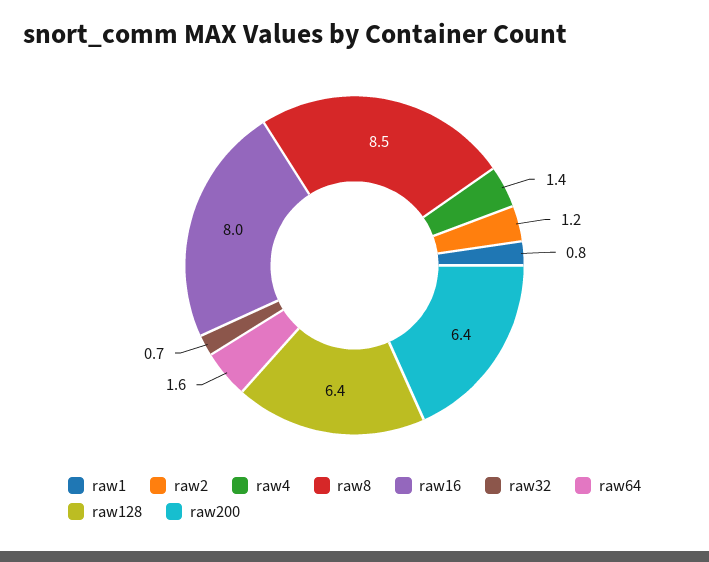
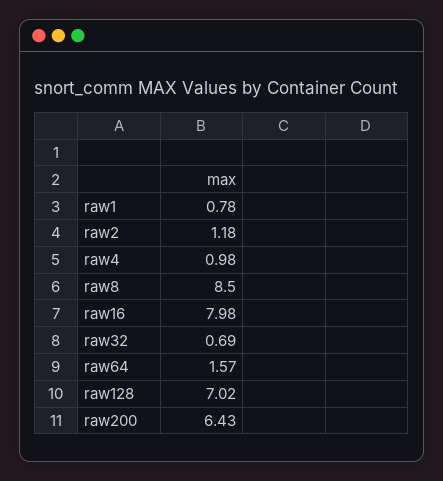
  {
    "raw1": 0.78,
    "raw2": 1.18,
-   "raw4": 1.4,
+   "raw4": 0.98,
    "raw8": 8.5,
    "raw16": 7.98,
    "raw32": 0.69,
    "raw64": 1.57,
-   "raw128": 6.4,
+   "raw128": 7.02,
    "raw200": 6.43
  }

